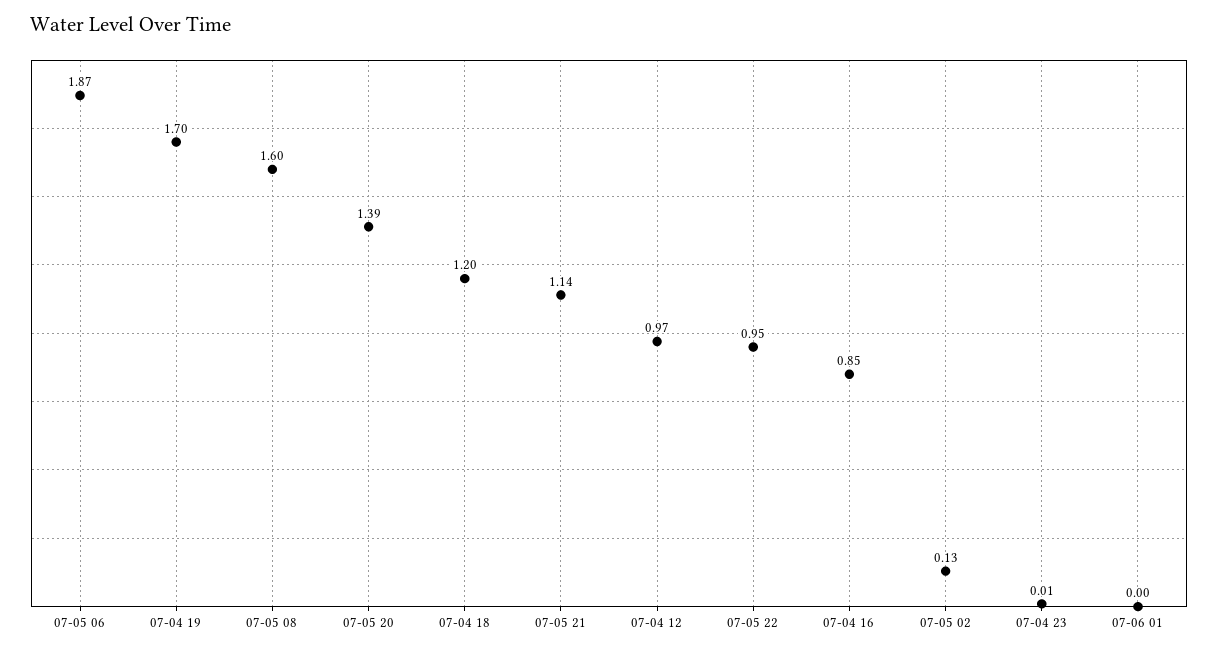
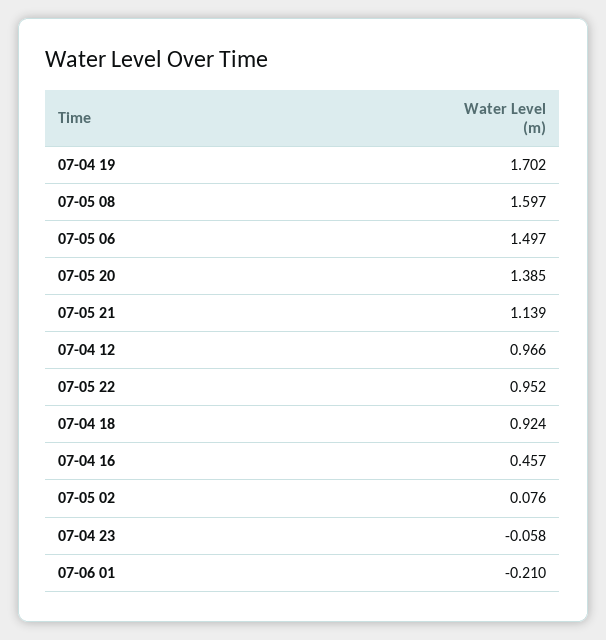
  {
-   "07-05 06": 1.87,
+   "07-05 06": 1.497,
    "07-04 19": 1.702,
    "07-05 08": 1.597,
    "07-05 20": 1.385,
-   "07-04 18": 1.2,
+   "07-04 18": 0.924,
    "07-05 21": 1.139,
    "07-04 12": 0.966,
    "07-05 22": 0.952,
-   "07-04 16": 0.85,
+   "07-04 16": 0.457,
-   "07-05 02": 0.13,
+   "07-05 02": 0.076,
-   "07-04 23": 0.01,
+   "07-04 23": -0.058,
-   "07-06 01": 0
+   "07-06 01": -0.21
  }

